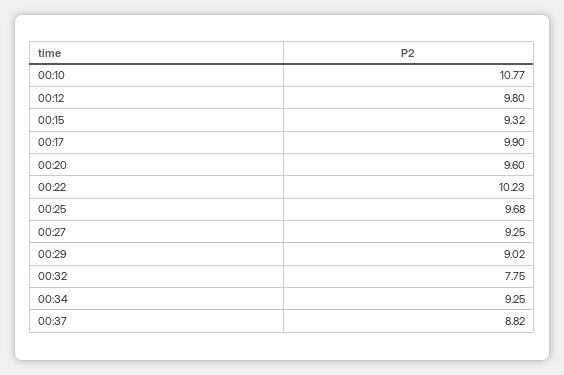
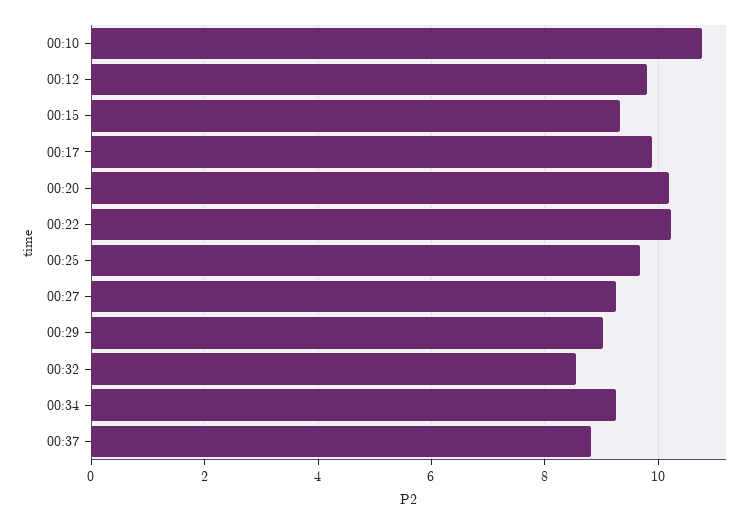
  {
    "00:10": 10.77,
    "00:12": 9.8,
    "00:15": 9.32,
    "00:17": 9.9,
-   "00:20": 9.6,
+   "00:20": 10.2,
    "00:22": 10.23,
    "00:25": 9.68,
    "00:27": 9.25,
    "00:29": 9.02,
-   "00:32": 7.75,
+   "00:32": 8.6,
    "00:34": 9.25,
    "00:37": 8.82
  }

